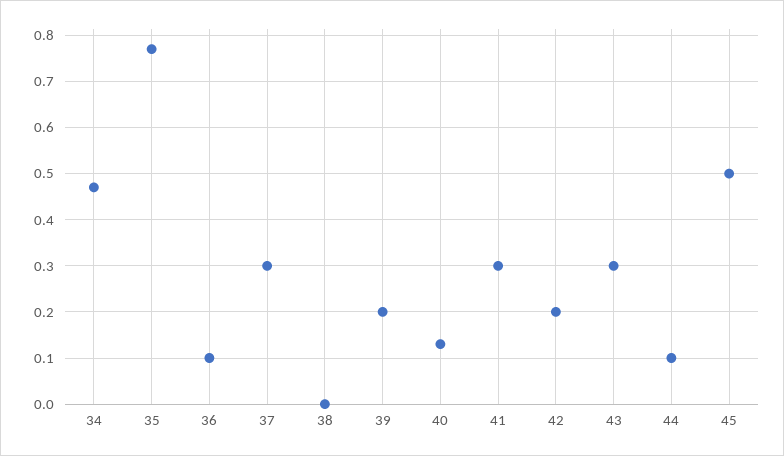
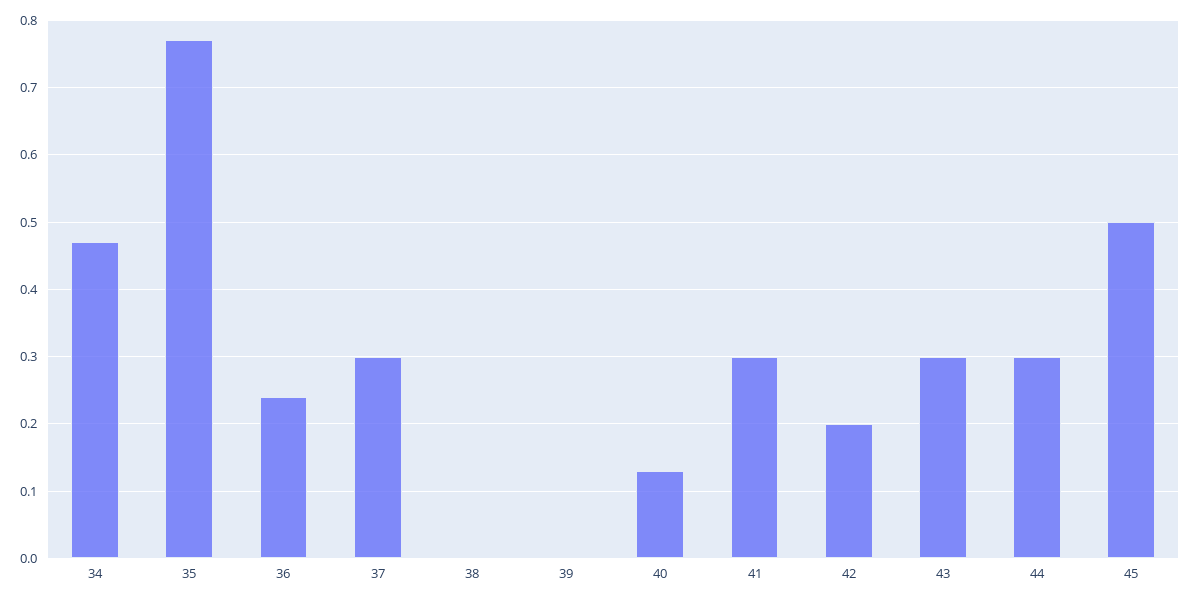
  {
    "34": 0.47,
    "35": 0.77,
-   "36": 0.1,
+   "36": 0.24,
    "37": 0.3,
    "38": 0,
-   "39": 0.2,
+   "39": 0,
    "40": 0.13,
    "41": 0.3,
    "42": 0.2,
    "43": 0.3,
-   "44": 0.1,
+   "44": 0.3,
    "45": 0.5
  }

